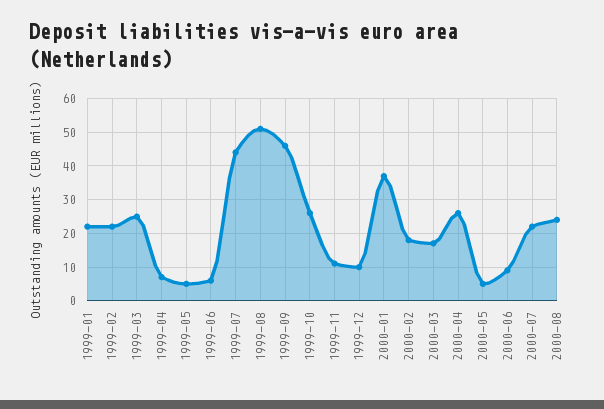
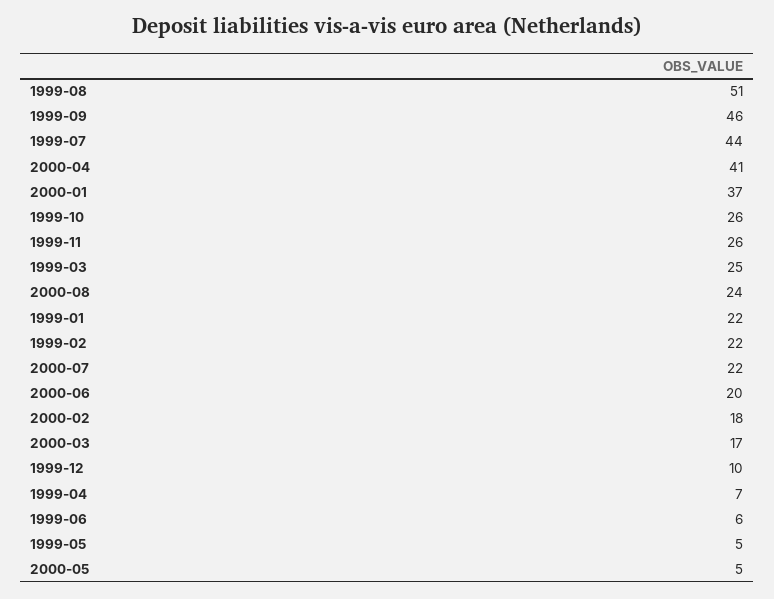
  {
    "1999-01": 22,
    "1999-02": 22,
    "1999-03": 25,
    "1999-04": 7,
    "1999-05": 5,
    "1999-06": 6,
    "1999-07": 44,
    "1999-08": 51,
    "1999-09": 46,
    "1999-10": 26,
-   "1999-11": 10,
+   "1999-11": 26,
    "1999-12": 10,
    "2000-01": 37,
    "2000-02": 18,
    "2000-03": 17,
-   "2000-04": 25,
+   "2000-04": 41,
    "2000-05": 5,
-   "2000-06": 10,
+   "2000-06": 20,
    "2000-07": 22,
    "2000-08": 24
  }

